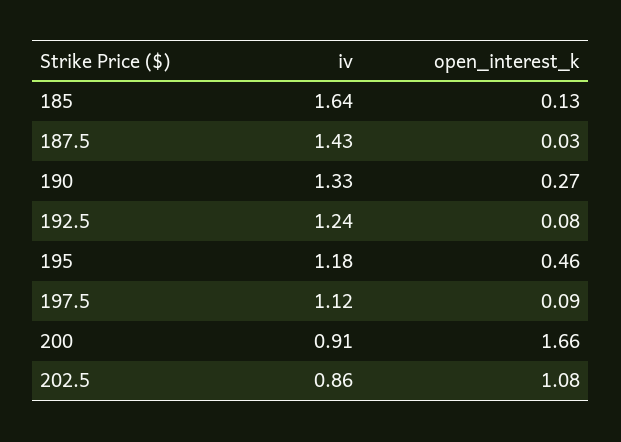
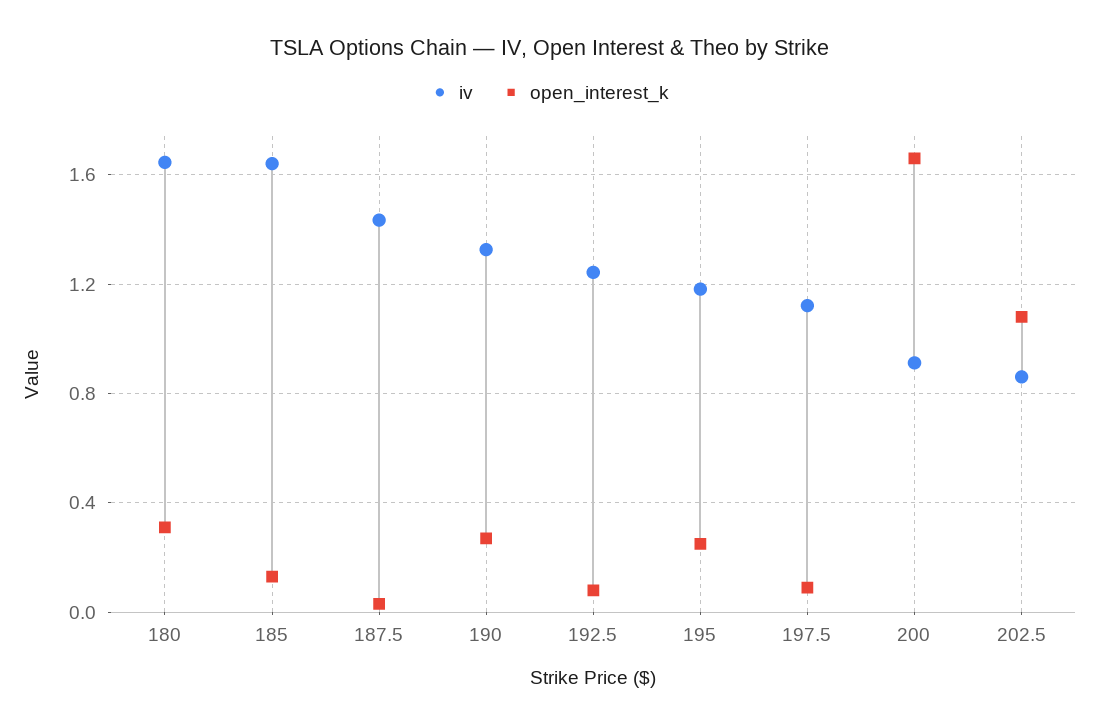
  {
    "iv": {
      "185": 1.64,
      "187.5": 1.43,
      "190": 1.33,
      "192.5": 1.24,
      "195": 1.18,
      "197.5": 1.12,
      "200": 0.91,
-     "202.5": 0.86
+     "202.5": 0.86,
+     "180": 1.65
    },
    "open_interest_k": {
      "185": 0.13,
      "187.5": 0.03,
      "190": 0.27,
      "192.5": 0.08,
-     "195": 0.46,
+     "195": 0.25,
      "197.5": 0.09,
      "200": 1.66,
-     "202.5": 1.08
+     "202.5": 1.08,
+     "180": 0.3
    }
  }

